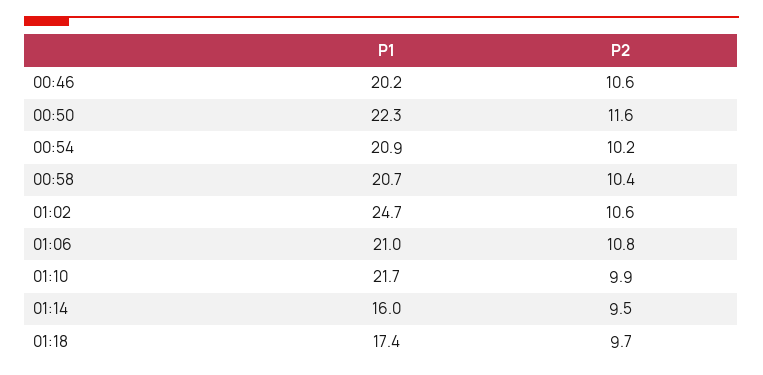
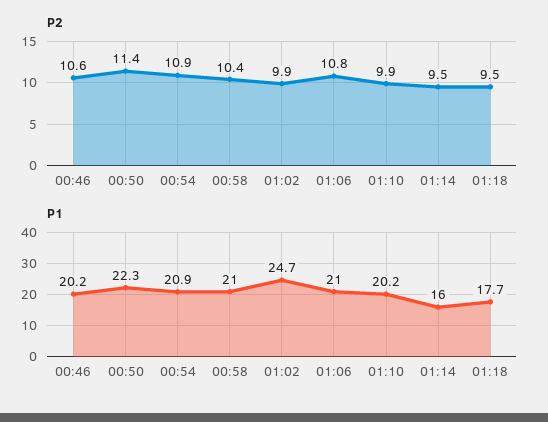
  {
    "P1": {
      "00:46": 20.2,
      "00:50": 22.3,
      "00:54": 20.9,
-     "00:58": 20.7,
+     "00:58": 21,
      "01:02": 24.7,
      "01:06": 21,
-     "01:10": 21.7,
+     "01:10": 20.2,
      "01:14": 16,
-     "01:18": 17.4
+     "01:18": 17.7
    },
    "P2": {
      "00:46": 10.6,
-     "00:50": 11.6,
+     "00:50": 11.4,
-     "00:54": 10.2,
+     "00:54": 10.9,
      "00:58": 10.4,
-     "01:02": 10.6,
+     "01:02": 9.9,
      "01:06": 10.8,
      "01:10": 9.9,
      "01:14": 9.5,
-     "01:18": 9.7
+     "01:18": 9.5
    }
  }

